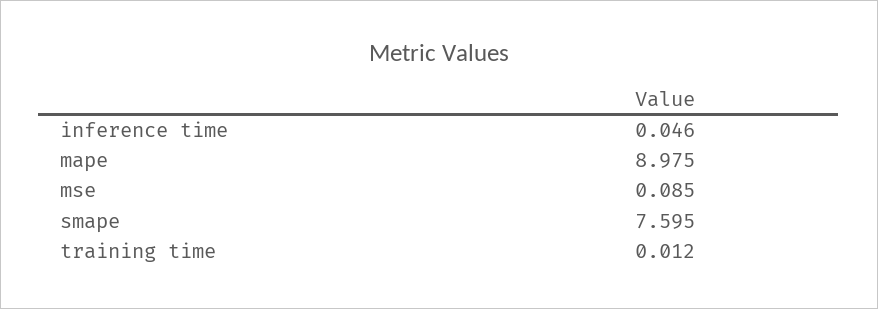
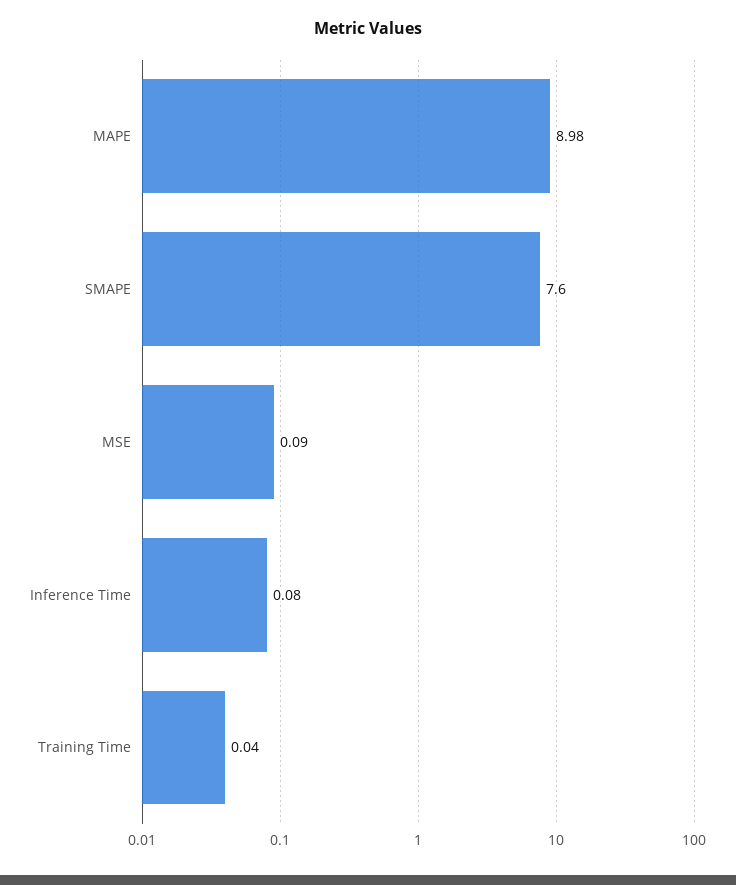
  {
-   "inference time": 0.046,
+   "inference time": 0.08,
    "mape": 8.975,
    "mse": 0.085,
    "smape": 7.595,
-   "training time": 0.012
+   "training time": 0.04
  }

